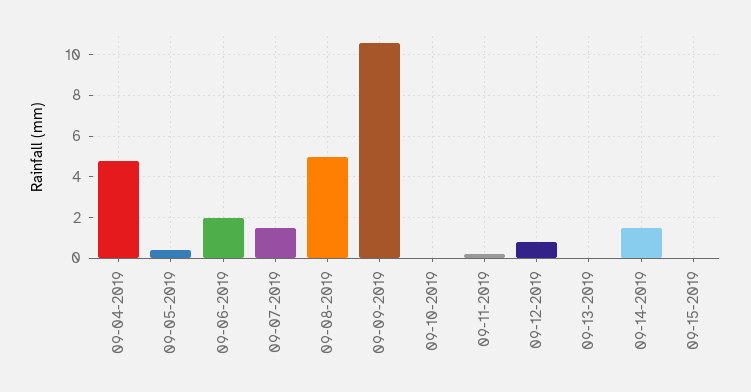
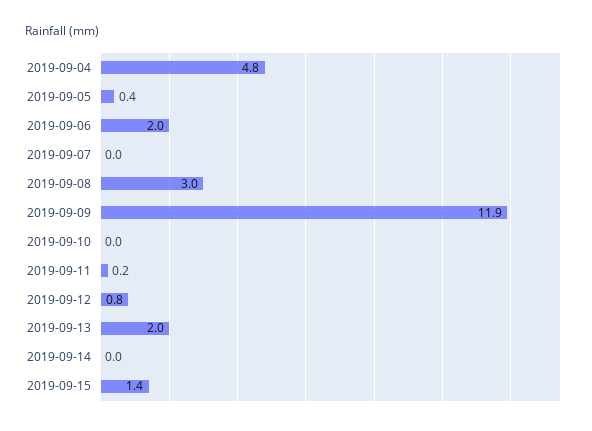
  {
    "09-04-2019": 4.8,
    "09-05-2019": 0.4,
    "09-06-2019": 2,
-   "09-07-2019": 1.5,
+   "09-07-2019": 0,
-   "09-08-2019": 5,
+   "09-08-2019": 3,
-   "09-09-2019": 10.5,
+   "09-09-2019": 11.9,
    "09-10-2019": 0,
    "09-11-2019": 0.2,
    "09-12-2019": 0.8,
-   "09-13-2019": 0,
+   "09-13-2019": 2,
-   "09-14-2019": 1.5,
+   "09-14-2019": 0,
-   "09-15-2019": 0
+   "09-15-2019": 1.4
  }

